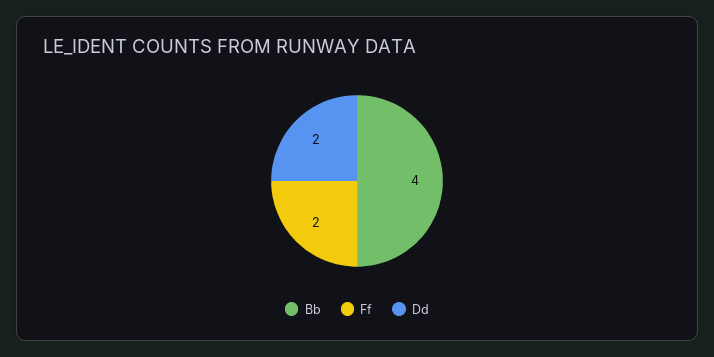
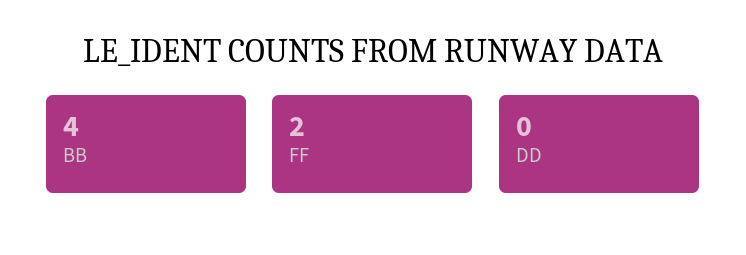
  {
    "Bb": 4,
    "Ff": 2,
-   "Dd": 2
+   "Dd": 0
  }

